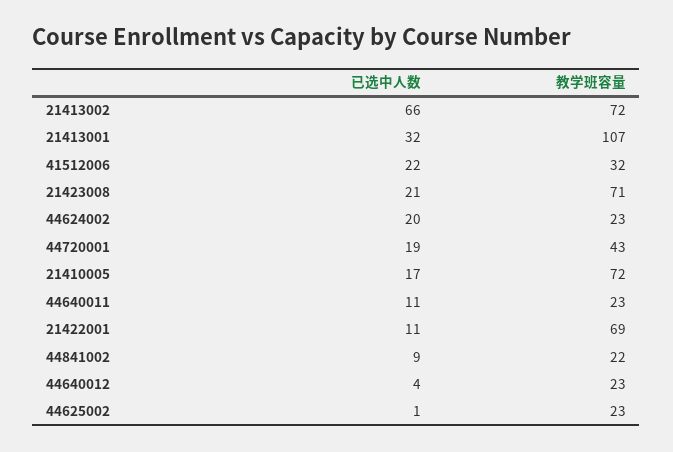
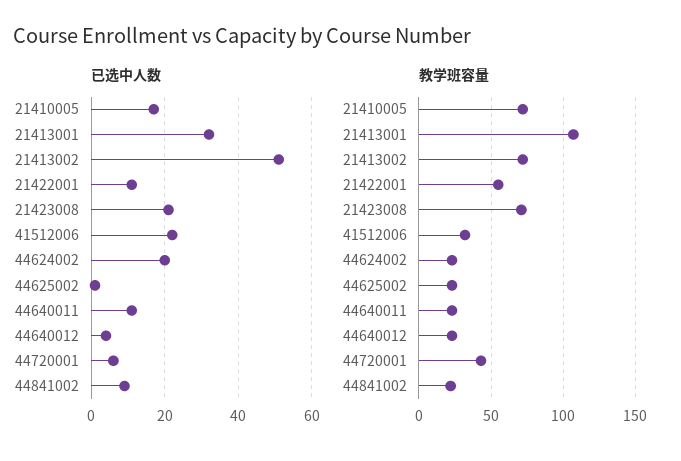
  {
    "已选中人数": {
-     "21413002": 66,
+     "21413002": 50,
      "21413001": 32,
      "41512006": 22,
      "21423008": 21,
      "44624002": 20,
-     "44720001": 19,
+     "44720001": 5,
      "21410005": 17,
      "44640011": 11,
      "21422001": 11,
      "44841002": 9,
      "44640012": 4,
      "44625002": 1
    },
    "教学班容量": {
      "21413002": 72,
      "21413001": 107,
      "41512006": 32,
      "21423008": 71,
      "44624002": 23,
      "44720001": 43,
      "21410005": 72,
      "44640011": 23,
-     "21422001": 69,
+     "21422001": 55,
      "44841002": 22,
      "44640012": 23,
      "44625002": 23
    }
  }

